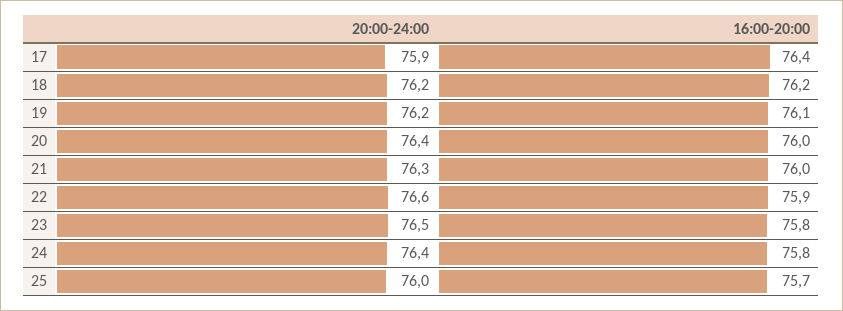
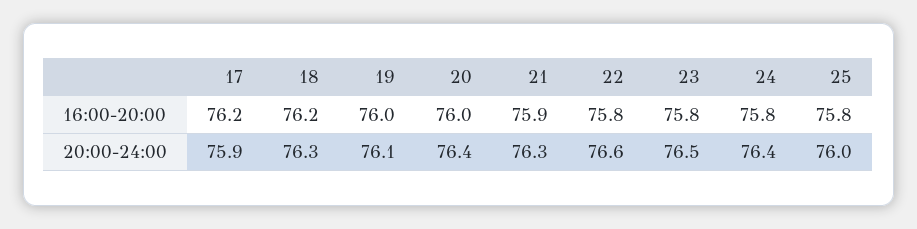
  {
    "20:00-24:00": {
      "17": 75.9,
-     "18": 76.2,
+     "18": 76.3,
-     "19": 76.2,
+     "19": 76.1,
      "20": 76.4,
      "21": 76.3,
      "22": 76.6,
      "23": 76.5,
      "24": 76.4,
      "25": 76
    },
    "16:00-20:00": {
-     "17": 76.4,
+     "17": 76.2,
      "18": 76.2,
-     "19": 76.1,
+     "19": 76,
      "20": 76,
-     "21": 76,
+     "21": 75.9,
-     "22": 75.9,
+     "22": 75.8,
      "23": 75.8,
      "24": 75.8,
-     "25": 75.7
+     "25": 75.8
    }
  }

